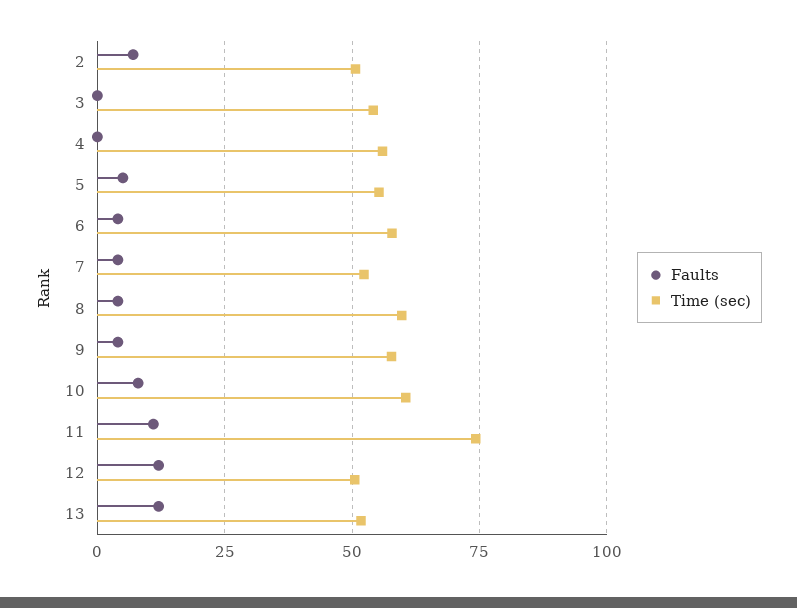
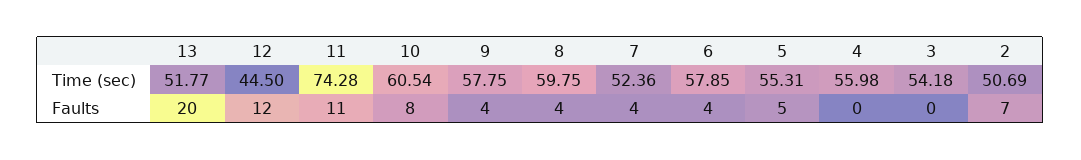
  {
    "Faults": {
      "2": 7,
      "3": 0,
      "4": 0,
      "5": 5,
      "6": 4,
      "7": 4,
      "8": 4,
      "9": 4,
      "10": 8,
      "11": 11,
      "12": 12,
-     "13": 12.5
+     "13": 20
    },
    "Time (sec)": {
      "2": 50.69,
      "3": 54.18,
      "4": 55.98,
      "5": 55.31,
      "6": 57.85,
      "7": 52.36,
      "8": 59.75,
      "9": 57.75,
      "10": 60.54,
      "11": 74.28,
-     "12": 50,
+     "12": 44.5,
      "13": 51.77
    }
  }

